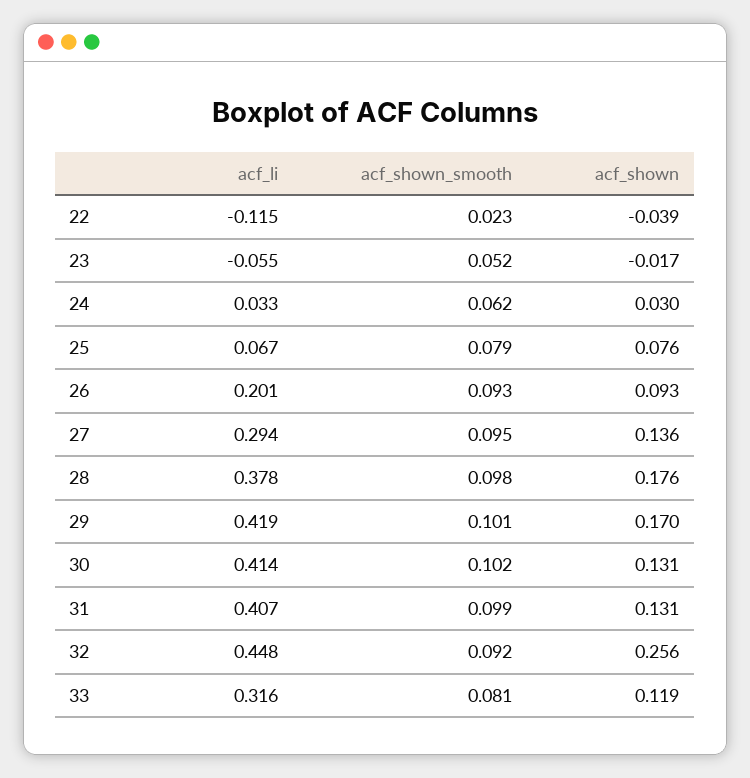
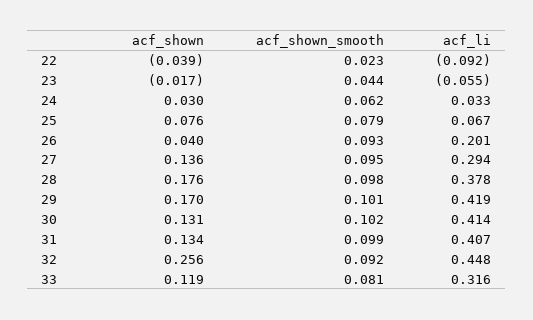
  {
    "acf_li": {
-     "22": -0.115,
+     "22": -0.092,
      "23": -0.055,
      "24": 0.033,
      "25": 0.067,
      "26": 0.201,
      "27": 0.294,
      "28": 0.378,
      "29": 0.419,
      "30": 0.414,
      "31": 0.407,
      "32": 0.448,
      "33": 0.316
    },
    "acf_shown_smooth": {
      "22": 0.023,
-     "23": 0.052,
+     "23": 0.044,
      "24": 0.062,
      "25": 0.079,
      "26": 0.093,
      "27": 0.095,
      "28": 0.098,
      "29": 0.101,
      "30": 0.102,
      "31": 0.099,
      "32": 0.092,
      "33": 0.081
    },
    "acf_shown": {
      "22": -0.039,
      "23": -0.017,
      "24": 0.03,
      "25": 0.076,
-     "26": 0.093,
+     "26": 0.04,
      "27": 0.136,
      "28": 0.176,
      "29": 0.17,
      "30": 0.131,
-     "31": 0.131,
+     "31": 0.134,
      "32": 0.256,
      "33": 0.119
    }
  }

